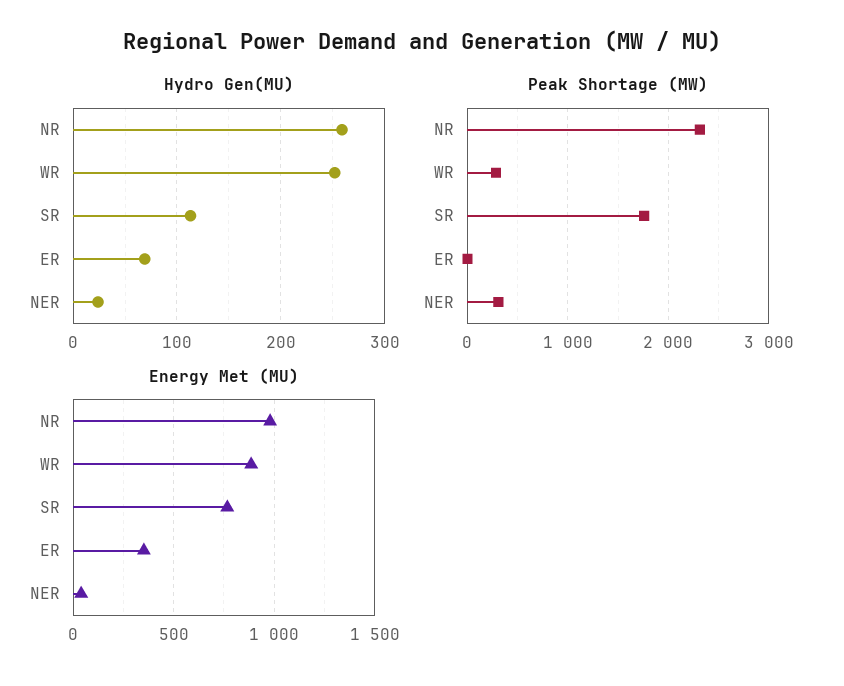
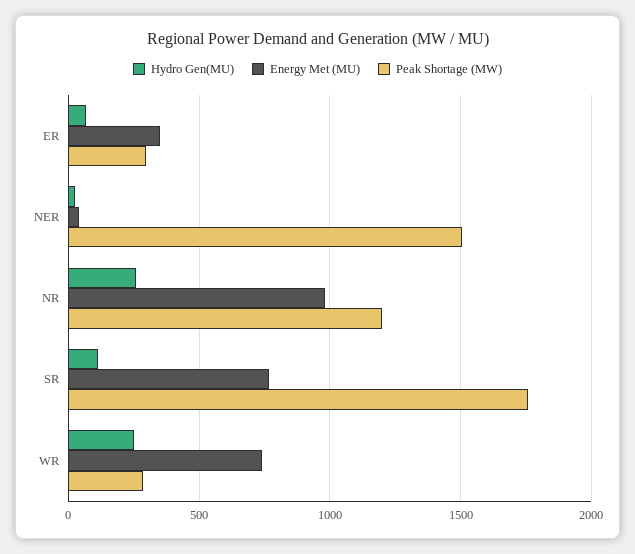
  {
    "Hydro Gen(MU)": {
      "NR": 260,
      "WR": 250,
      "SR": 110,
      "ER": 70,
      "NER": 20
    },
    "Peak Shortage (MW)": {
-     "NR": 2300,
+     "NR": 1200,
      "WR": 300,
      "SR": 1750,
-     "ER": 0,
+     "ER": 300,
-     "NER": 300
+     "NER": 1500
    },
    "Energy Met (MU)": {
      "NR": 1000,
-     "WR": 900,
+     "WR": 750,
      "SR": 750,
      "ER": 350,
      "NER": 50
    }
  }

